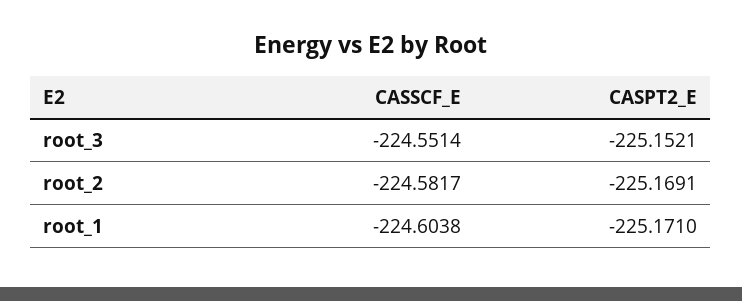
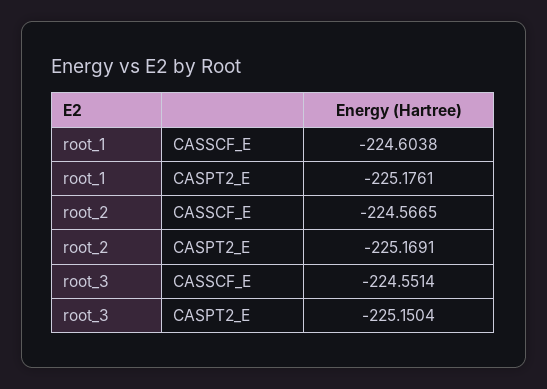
  {
    "CASSCF_E": {
      "root_3": -224.5514,
-     "root_2": -224.5817,
+     "root_2": -224.5665,
      "root_1": -224.6038
    },
    "CASPT2_E": {
-     "root_3": -225.1521,
+     "root_3": -225.1504,
      "root_2": -225.1691,
-     "root_1": -225.171
+     "root_1": -225.1761
    }
  }

